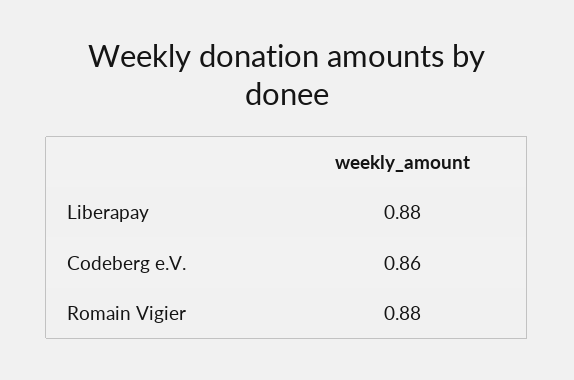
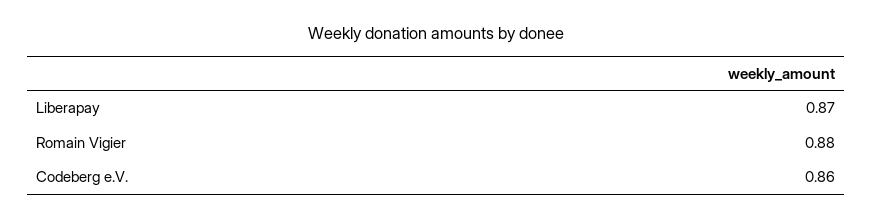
  {
-   "Liberapay": 0.88,
+   "Liberapay": 0.87,
    "Codeberg e.V.": 0.86,
    "Romain Vigier": 0.88
  }

